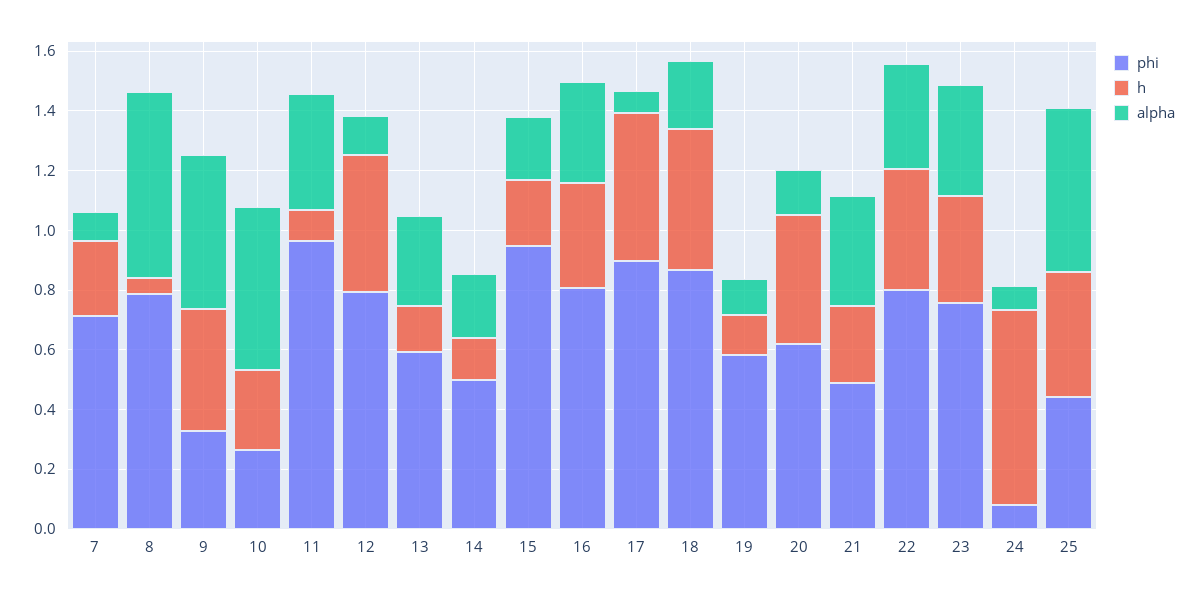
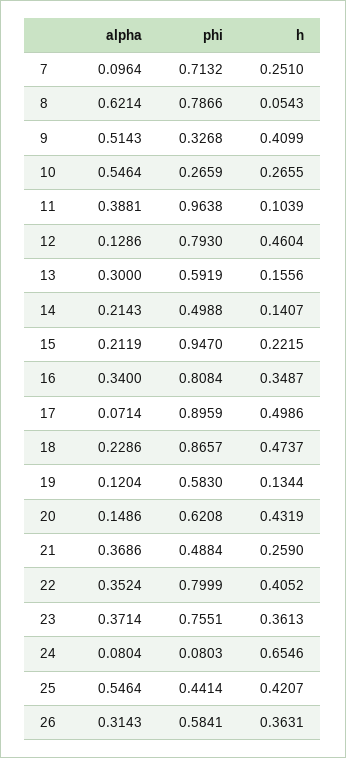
  {
    "phi": {
      "7": 0.7132,
      "8": 0.7866,
      "9": 0.3268,
      "10": 0.2659,
      "11": 0.9638,
      "12": 0.793,
      "13": 0.5919,
      "14": 0.4988,
      "15": 0.947,
      "16": 0.8084,
      "17": 0.8959,
      "18": 0.8657,
      "19": 0.583,
      "20": 0.6208,
      "21": 0.4884,
      "22": 0.7999,
      "23": 0.7551,
      "24": 0.0803,
-     "25": 0.4414
+     "25": 0.4414,
+     "26": 0.5841
    },
    "h": {
      "7": 0.251,
      "8": 0.0543,
      "9": 0.4099,
      "10": 0.2655,
      "11": 0.1039,
      "12": 0.4604,
      "13": 0.1556,
      "14": 0.1407,
      "15": 0.2215,
      "16": 0.3487,
      "17": 0.4986,
      "18": 0.4737,
      "19": 0.1344,
      "20": 0.4319,
      "21": 0.259,
      "22": 0.4052,
      "23": 0.3613,
      "24": 0.6546,
-     "25": 0.4207
+     "25": 0.4207,
+     "26": 0.3631
    },
    "alpha": {
      "7": 0.0964,
      "8": 0.6214,
      "9": 0.5143,
      "10": 0.5464,
      "11": 0.3881,
      "12": 0.1286,
      "13": 0.3,
      "14": 0.2143,
      "15": 0.2119,
      "16": 0.34,
      "17": 0.0714,
      "18": 0.2286,
      "19": 0.1204,
      "20": 0.1486,
      "21": 0.3686,
      "22": 0.3524,
      "23": 0.3714,
      "24": 0.0804,
-     "25": 0.5464
+     "25": 0.5464,
+     "26": 0.3143
    }
  }

